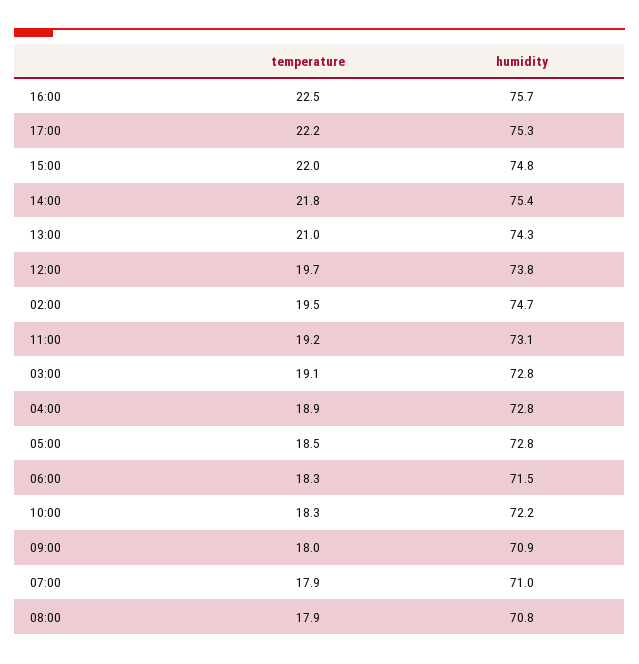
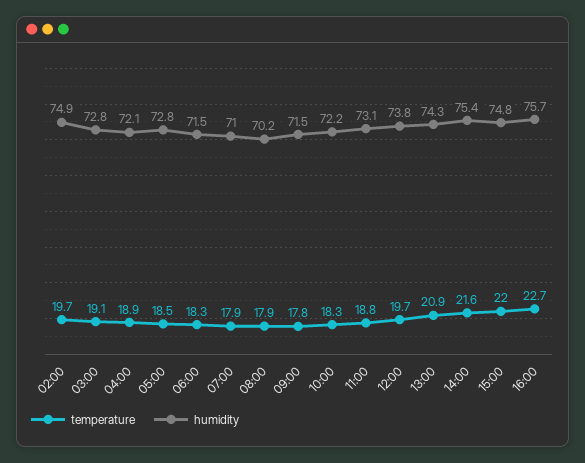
  {
    "temperature": {
-     "16:00": 22.5,
+     "16:00": 22.7,
-     "17:00": 22.2,
      "15:00": 22,
-     "14:00": 21.8,
+     "14:00": 21.6,
-     "13:00": 21,
+     "13:00": 20.9,
      "12:00": 19.7,
-     "02:00": 19.5,
+     "02:00": 19.7,
-     "11:00": 19.2,
+     "11:00": 18.8,
      "03:00": 19.1,
      "04:00": 18.9,
      "05:00": 18.5,
      "06:00": 18.3,
      "10:00": 18.3,
-     "09:00": 18,
+     "09:00": 17.8,
      "07:00": 17.9,
      "08:00": 17.9
    },
    "humidity": {
      "16:00": 75.7,
-     "17:00": 75.3,
      "15:00": 74.8,
      "14:00": 75.4,
      "13:00": 74.3,
      "12:00": 73.8,
-     "02:00": 74.7,
+     "02:00": 74.9,
      "11:00": 73.1,
      "03:00": 72.8,
-     "04:00": 72.8,
+     "04:00": 72.1,
      "05:00": 72.8,
      "06:00": 71.5,
      "10:00": 72.2,
-     "09:00": 70.9,
+     "09:00": 71.5,
      "07:00": 71,
-     "08:00": 70.8
+     "08:00": 70.2
    }
  }

